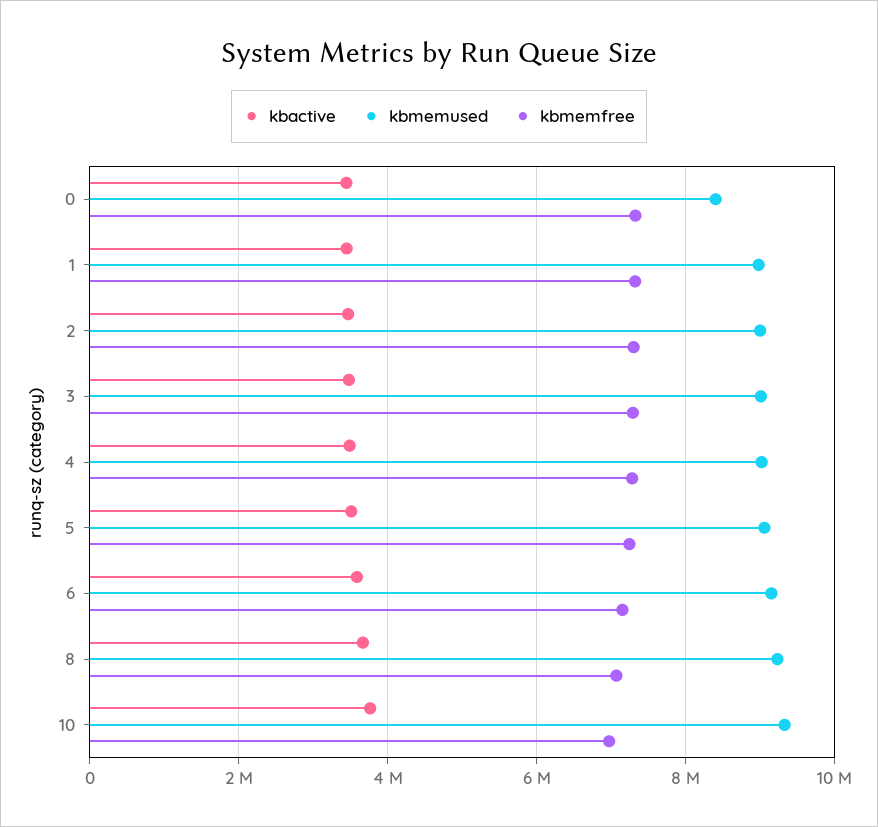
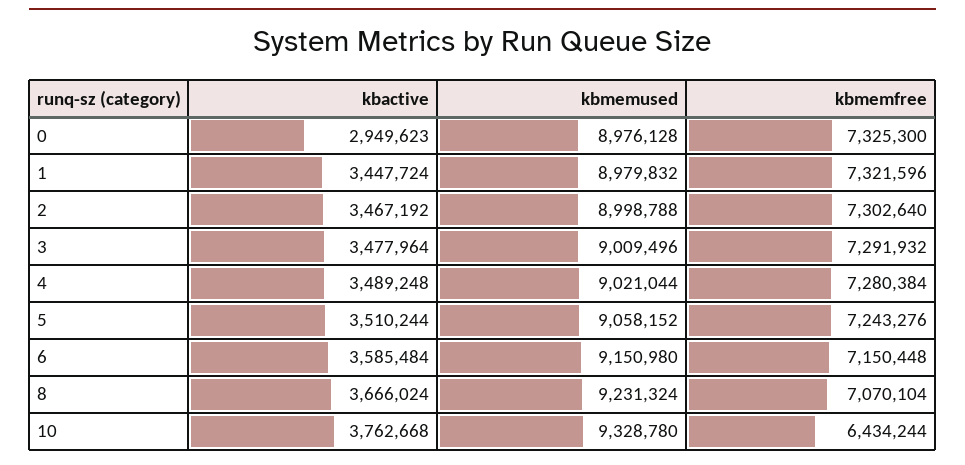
  {
    "kbactive": {
-     "0": 3400000,
+     "0": 2949623,
      "1": 3447724,
      "2": 3467192,
      "3": 3477964,
      "4": 3489248,
      "5": 3510244,
      "6": 3585484,
      "8": 3666024,
      "10": 3762668
    },
    "kbmemused": {
-     "0": 8400000,
+     "0": 8976128,
      "1": 8979832,
      "2": 8998788,
      "3": 9009496,
      "4": 9021044,
      "5": 9058152,
      "6": 9150980,
      "8": 9231324,
      "10": 9328780
    },
    "kbmemfree": {
      "0": 7325300,
      "1": 7321596,
      "2": 7302640,
      "3": 7291932,
      "4": 7280384,
      "5": 7243276,
      "6": 7150448,
      "8": 7070104,
-     "10": 7000000
+     "10": 6434244
    }
  }

